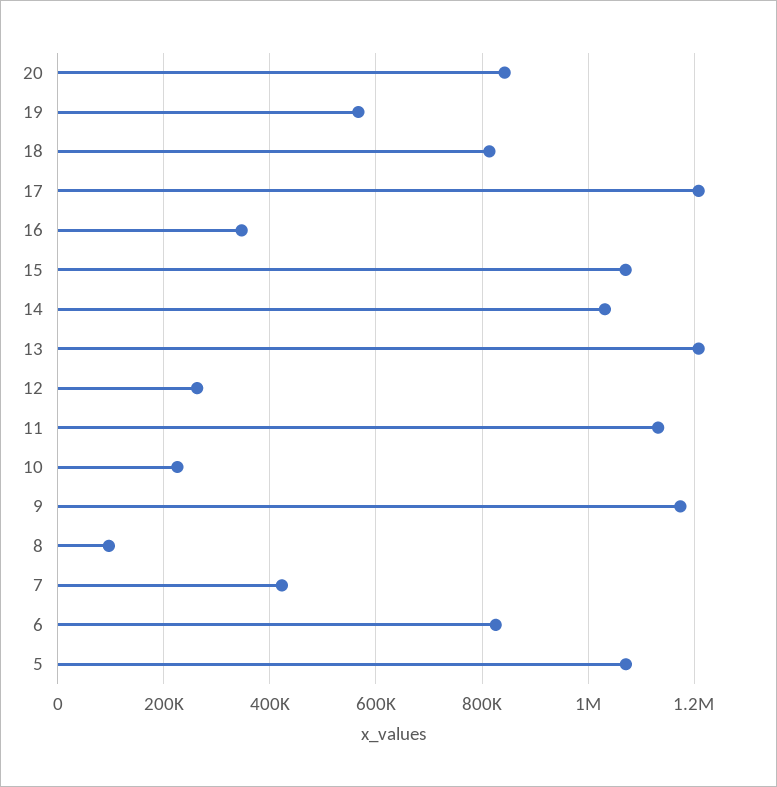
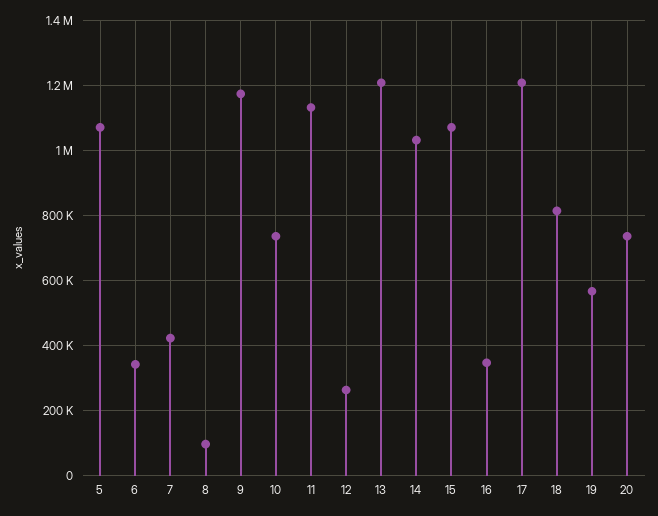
  {
-   "20": 840000,
+   "20": 740000,
    "19": 560000,
    "18": 820000,
    "17": 1200000,
    "16": 340000,
    "15": 1080000,
    "14": 1040000,
    "13": 1200000,
    "12": 260000,
    "11": 1140000,
-   "10": 220000,
+   "10": 740000,
    "9": 1180000,
    "8": 100000,
    "7": 420000,
-   "6": 820000,
+   "6": 340000,
    "5": 1080000
  }

